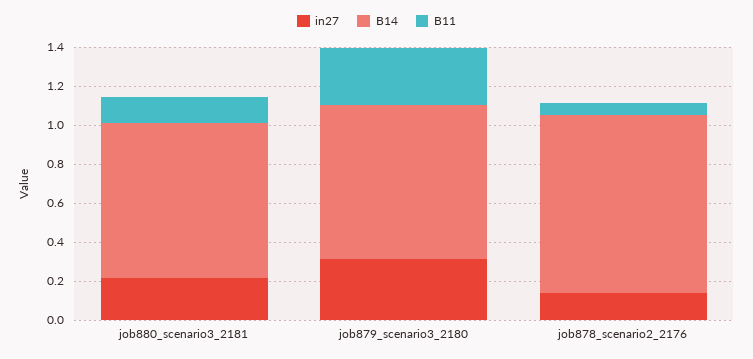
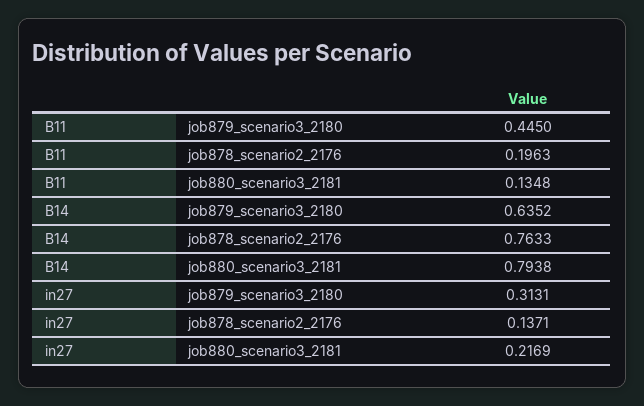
  {
    "in27": {
      "job880_scenario3_2181": 0.2169,
      "job879_scenario3_2180": 0.3131,
      "job878_scenario2_2176": 0.1371
    },
    "B14": {
      "job880_scenario3_2181": 0.7938,
-     "job879_scenario3_2180": 0.8,
+     "job879_scenario3_2180": 0.6352,
-     "job878_scenario2_2176": 0.9
+     "job878_scenario2_2176": 0.7633
    },
    "B11": {
      "job880_scenario3_2181": 0.1348,
-     "job879_scenario3_2180": 0.3,
+     "job879_scenario3_2180": 0.445,
-     "job878_scenario2_2176": 0.05
+     "job878_scenario2_2176": 0.1963
    }
  }

